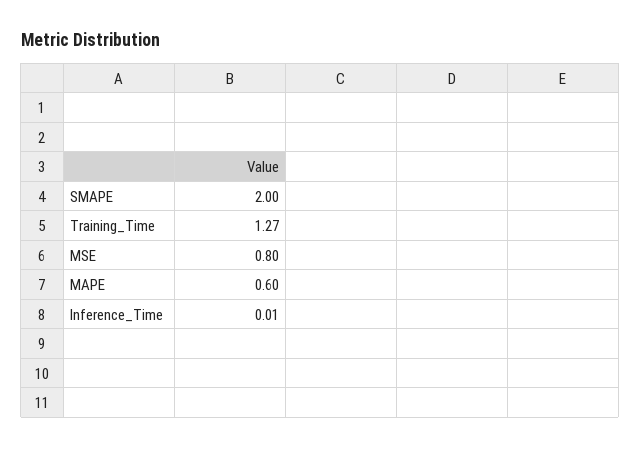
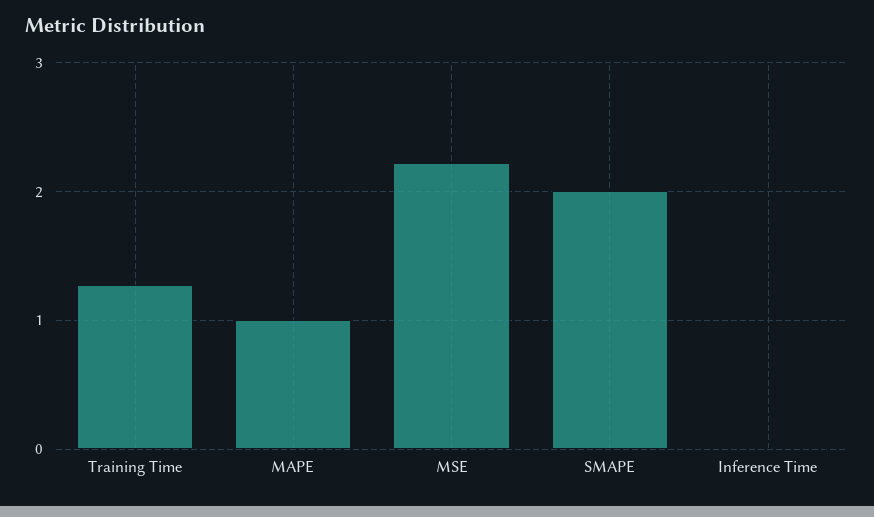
  {
    "SMAPE": 2,
    "Training_Time": 1.27,
-   "MSE": 0.8,
+   "MSE": 2.2,
-   "MAPE": 0.6,
+   "MAPE": 1,
    "Inference_Time": 0.01
  }

